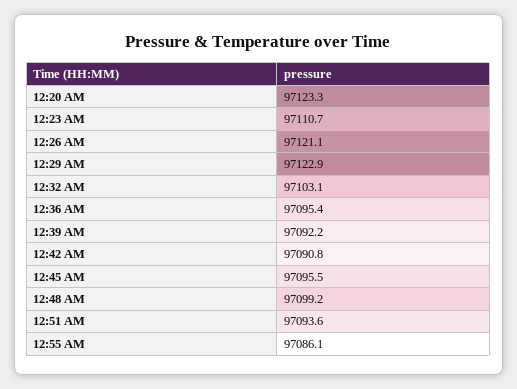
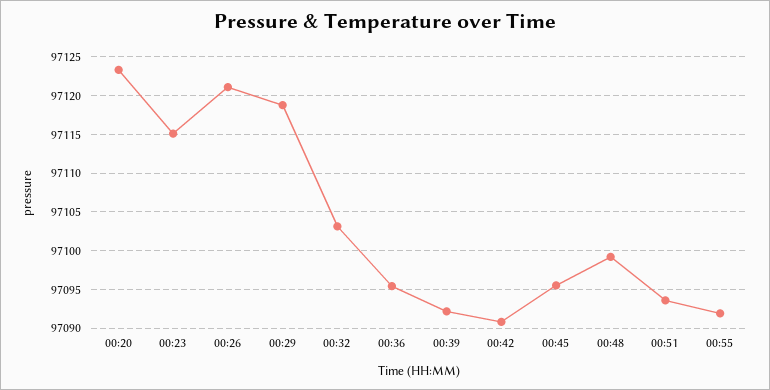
  {
    "12:20 AM": 97123.3,
-   "12:23 AM": 97110.7,
+   "12:23 AM": 97115,
    "12:26 AM": 97121.1,
-   "12:29 AM": 97122.9,
+   "12:29 AM": 97119,
    "12:32 AM": 97103.1,
    "12:36 AM": 97095.4,
    "12:39 AM": 97092.2,
    "12:42 AM": 97090.8,
    "12:45 AM": 97095.5,
    "12:48 AM": 97099.2,
    "12:51 AM": 97093.6,
-   "12:55 AM": 97086.1
+   "12:55 AM": 97092
  }

